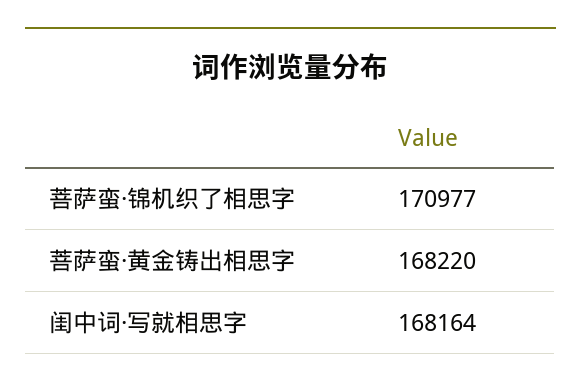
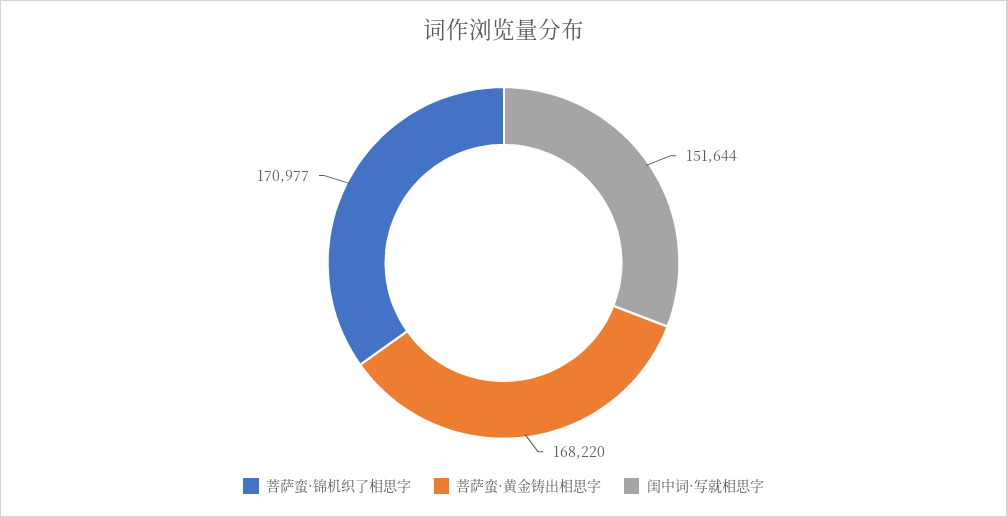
  {
    "菩萨蛮·锦机织了相思字": 170977,
    "菩萨蛮·黄金铸出相思字": 168220,
-   "闺中词·写就相思字": 168164
+   "闺中词·写就相思字": 151644
  }

